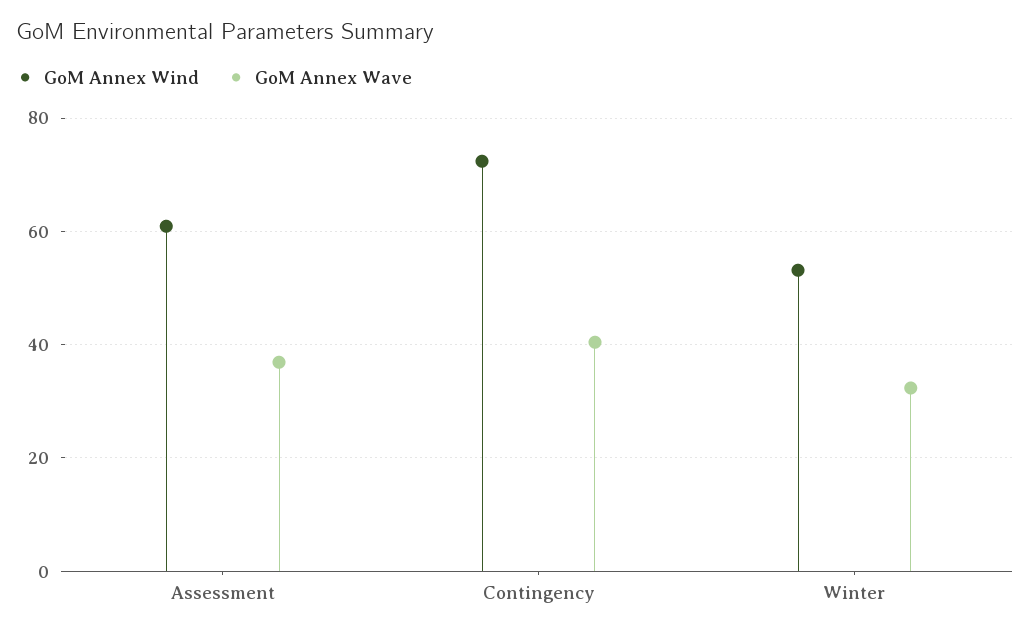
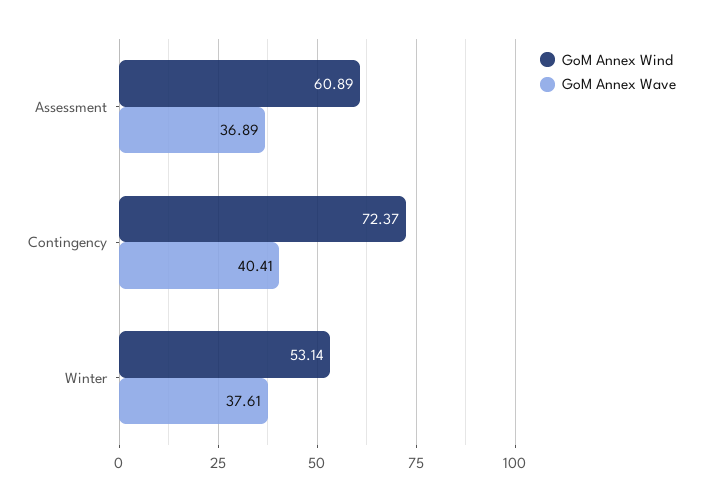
  {
    "GoM Annex Wind": {
      "Assessment": 60.89,
      "Contingency": 72.37,
      "Winter": 53.14
    },
    "GoM Annex Wave": {
      "Assessment": 36.89,
      "Contingency": 40.41,
-     "Winter": 32
+     "Winter": 37.61
    }
  }

